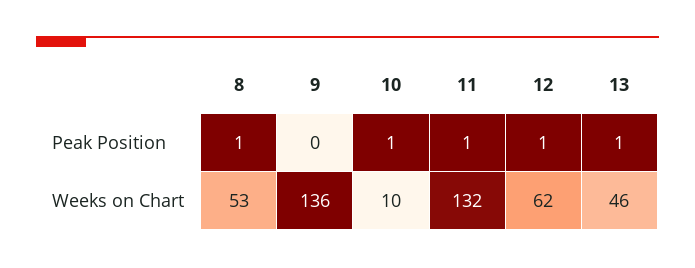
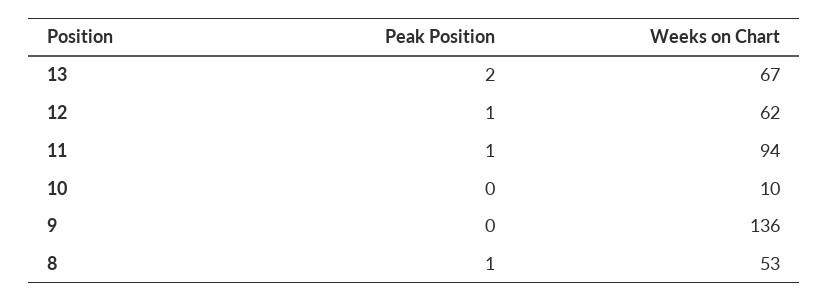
  {
    "8": {
      "Peak Position": 1,
      "Weeks on Chart": 53
    },
    "9": {
      "Peak Position": 0,
      "Weeks on Chart": 136
    },
    "10": {
-     "Peak Position": 1,
+     "Peak Position": 0,
      "Weeks on Chart": 10
    },
    "11": {
      "Peak Position": 1,
-     "Weeks on Chart": 132
+     "Weeks on Chart": 94
    },
    "12": {
      "Peak Position": 1,
      "Weeks on Chart": 62
    },
    "13": {
-     "Peak Position": 1,
+     "Peak Position": 2,
-     "Weeks on Chart": 46
+     "Weeks on Chart": 67
    }
  }

